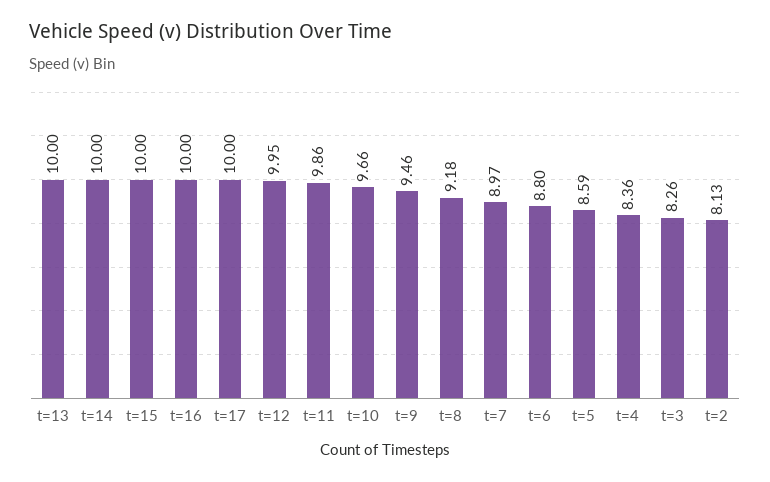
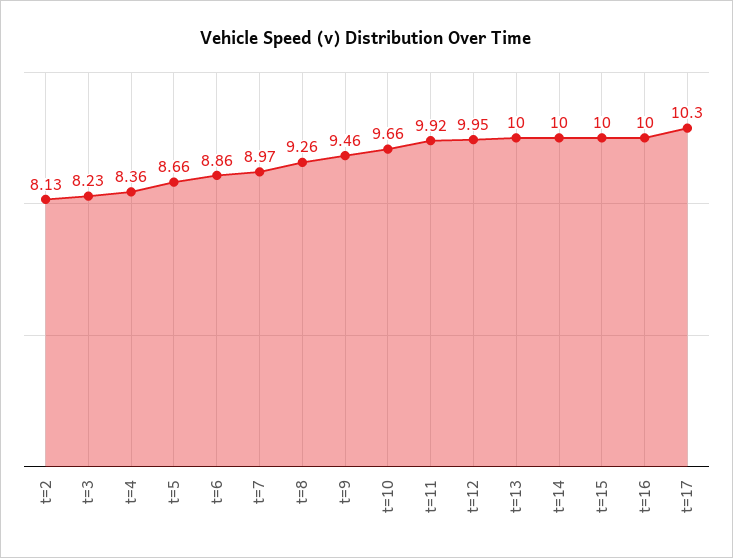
  {
    "t=13": 10,
    "t=14": 10,
    "t=15": 10,
    "t=16": 10,
-   "t=17": 10,
+   "t=17": 10.3,
    "t=12": 9.95,
-   "t=11": 9.86,
+   "t=11": 9.92,
    "t=10": 9.66,
    "t=9": 9.46,
-   "t=8": 9.18,
+   "t=8": 9.26,
    "t=7": 8.97,
-   "t=6": 8.8,
+   "t=6": 8.86,
-   "t=5": 8.59,
+   "t=5": 8.66,
    "t=4": 8.36,
-   "t=3": 8.26,
+   "t=3": 8.23,
    "t=2": 8.13
  }

